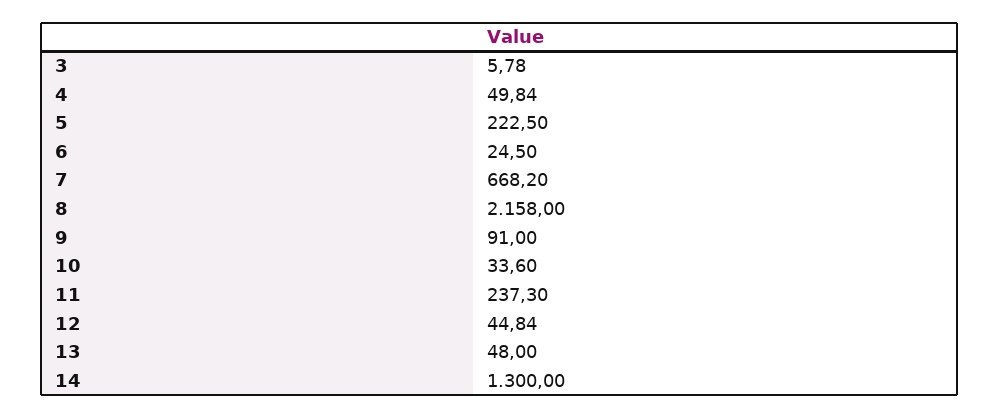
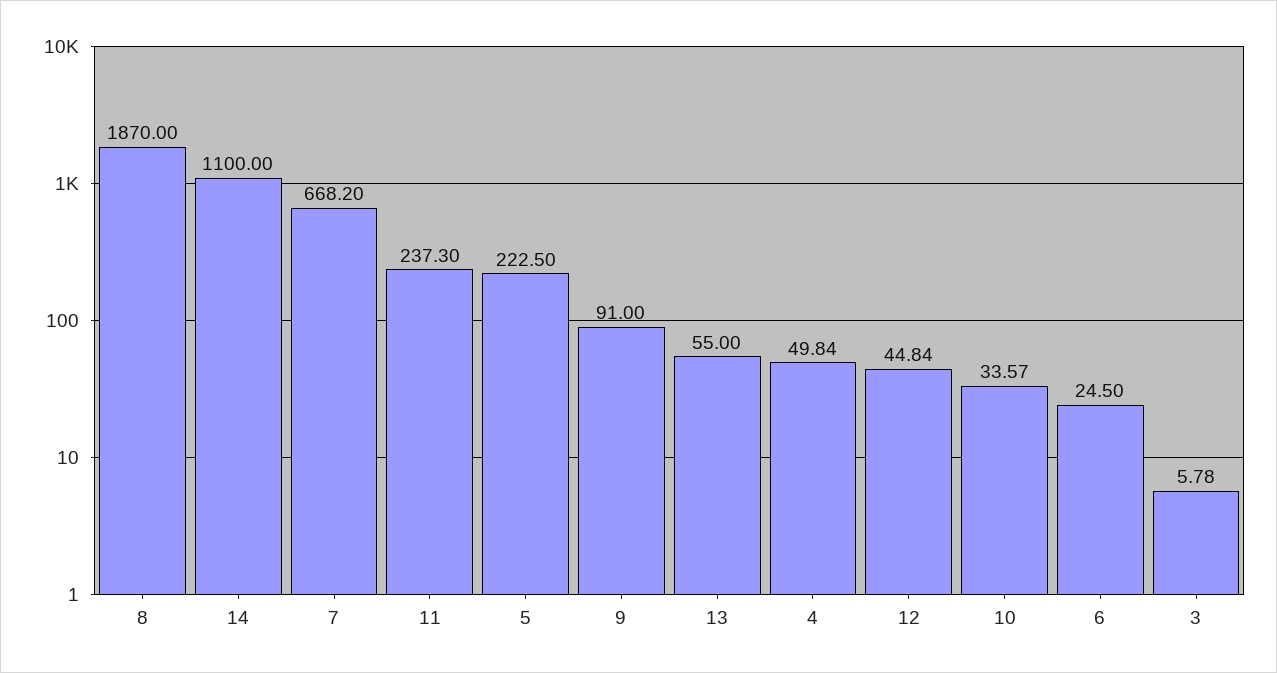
  {
    "3": 5.78,
    "4": 49.84,
    "5": 222.5,
    "6": 24.5,
    "7": 668.2,
-   "8": 2158,
+   "8": 1870,
    "9": 91,
-   "10": 33.6,
+   "10": 33.57,
    "11": 237.3,
    "12": 44.84,
-   "13": 48,
+   "13": 55,
-   "14": 1300
+   "14": 1100
  }

